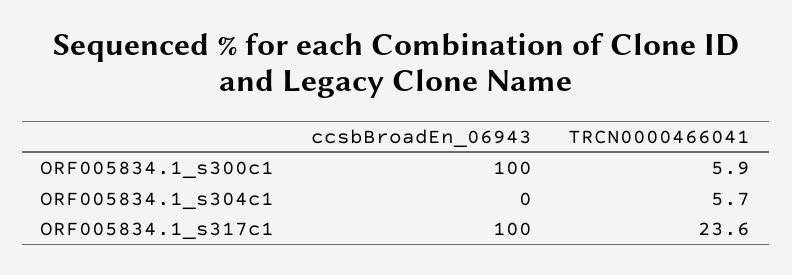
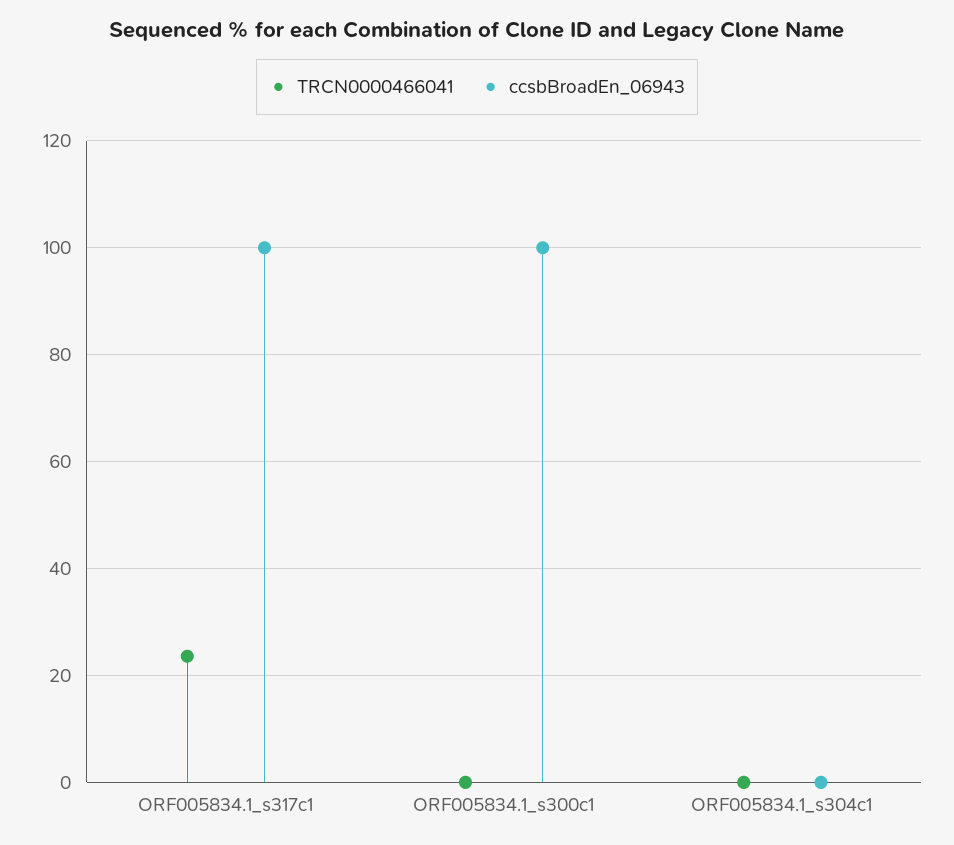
  {
    "ccsbBroadEn_06943": {
      "ORF005834.1_s300c1": 100,
      "ORF005834.1_s304c1": 0,
      "ORF005834.1_s317c1": 100
    },
    "TRCN0000466041": {
-     "ORF005834.1_s300c1": 5.9,
+     "ORF005834.1_s300c1": 0,
-     "ORF005834.1_s304c1": 5.7,
+     "ORF005834.1_s304c1": 0,
      "ORF005834.1_s317c1": 23.6
    }
  }

